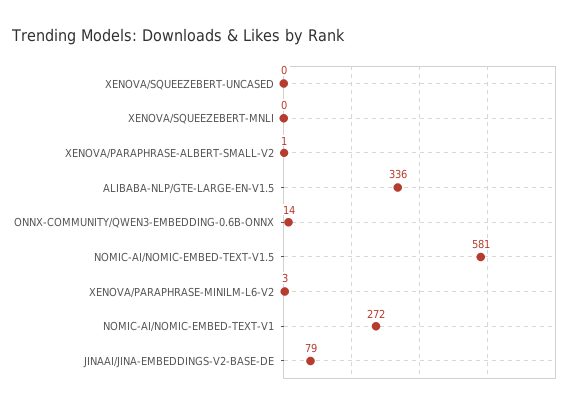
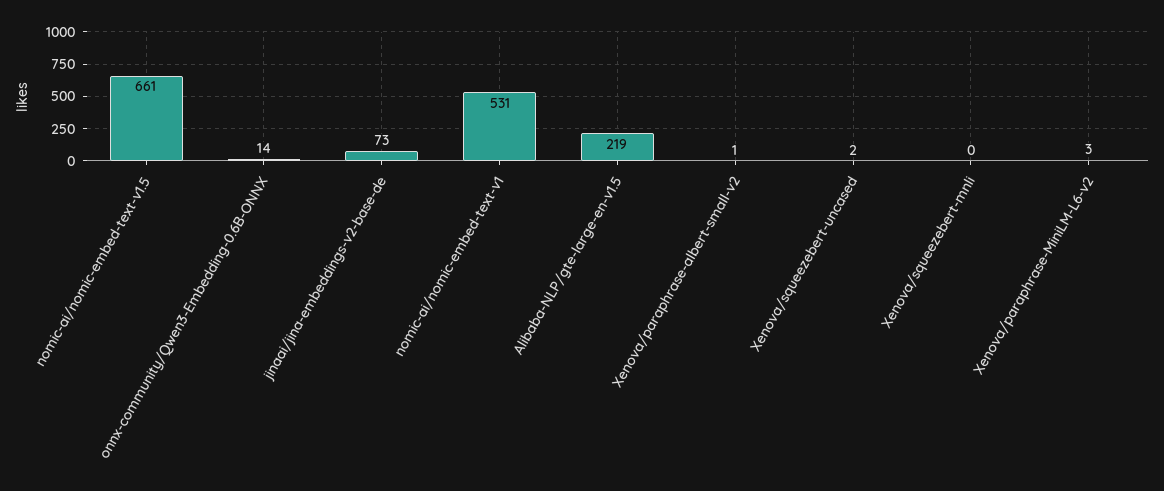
  {
-   "XENOVA/SQUEEZEBERT-UNCASED": 0,
+   "XENOVA/SQUEEZEBERT-UNCASED": 2,
    "XENOVA/SQUEEZEBERT-MNLI": 0,
    "XENOVA/PARAPHRASE-ALBERT-SMALL-V2": 1,
-   "ALIBABA-NLP/GTE-LARGE-EN-V1.5": 336,
+   "ALIBABA-NLP/GTE-LARGE-EN-V1.5": 219,
    "ONNX-COMMUNITY/QWEN3-EMBEDDING-0.6B-ONNX": 14,
-   "NOMIC-AI/NOMIC-EMBED-TEXT-V1.5": 581,
+   "NOMIC-AI/NOMIC-EMBED-TEXT-V1.5": 661,
    "XENOVA/PARAPHRASE-MINILM-L6-V2": 3,
-   "NOMIC-AI/NOMIC-EMBED-TEXT-V1": 272,
+   "NOMIC-AI/NOMIC-EMBED-TEXT-V1": 531,
-   "JINAAI/JINA-EMBEDDINGS-V2-BASE-DE": 79
+   "JINAAI/JINA-EMBEDDINGS-V2-BASE-DE": 73
  }

